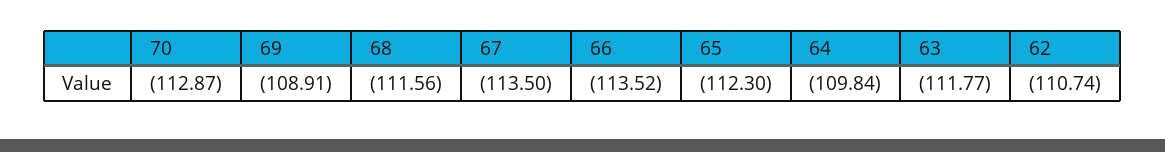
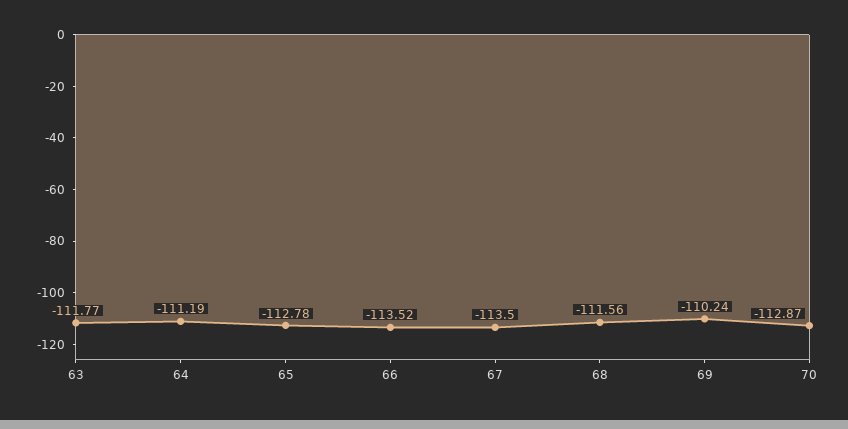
  {
    "70": -112.87,
-   "69": -108.91,
+   "69": -110.24,
    "68": -111.56,
    "67": -113.5,
    "66": -113.52,
-   "65": -112.3,
+   "65": -112.78,
-   "64": -109.84,
+   "64": -111.19,
-   "63": -111.77,
+   "63": -111.77
-   "62": -110.74
  }

